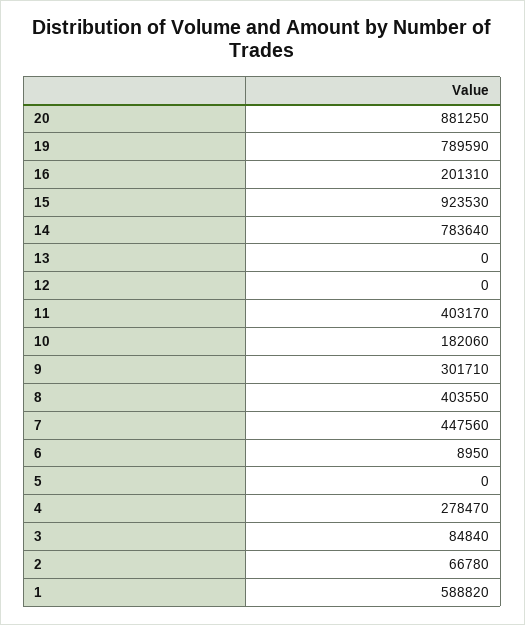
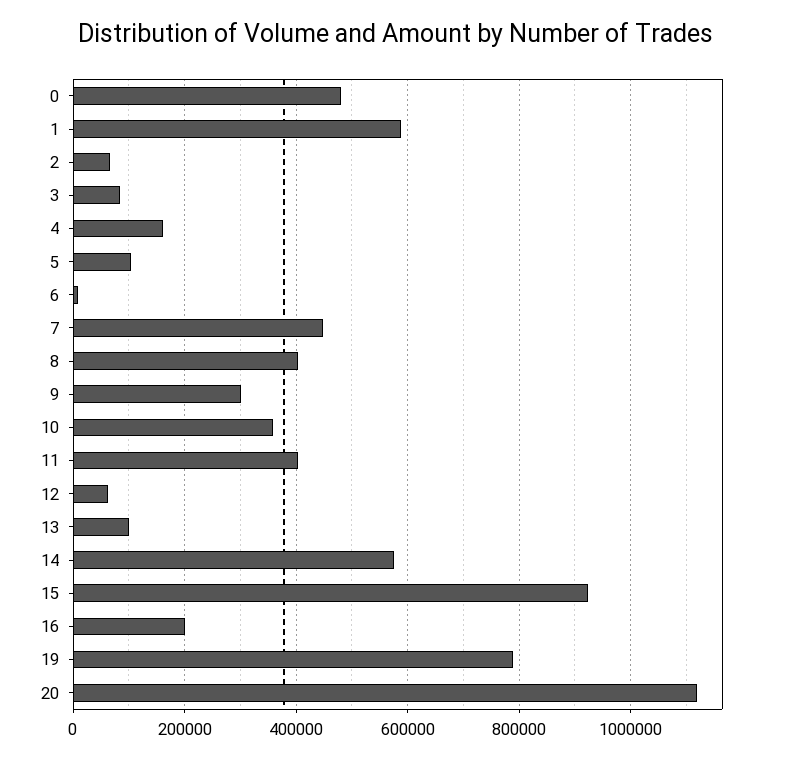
  {
-   "20": 881250,
+   "20": 1120000,
    "19": 789590,
    "16": 201310,
    "15": 923530,
-   "14": 783640,
+   "14": 580000,
-   "13": 0,
+   "13": 100000,
-   "12": 0,
+   "12": 60000,
    "11": 403170,
-   "10": 182060,
+   "10": 360000,
    "9": 301710,
    "8": 403550,
    "7": 447560,
    "6": 8950,
-   "5": 0,
+   "5": 100000,
-   "4": 278470,
+   "4": 160000,
    "3": 84840,
    "2": 66780,
-   "1": 588820
+   "1": 588820,
+   "0": 480000
  }

